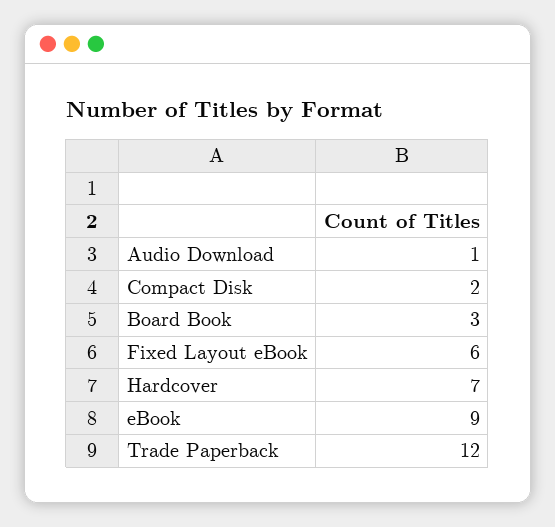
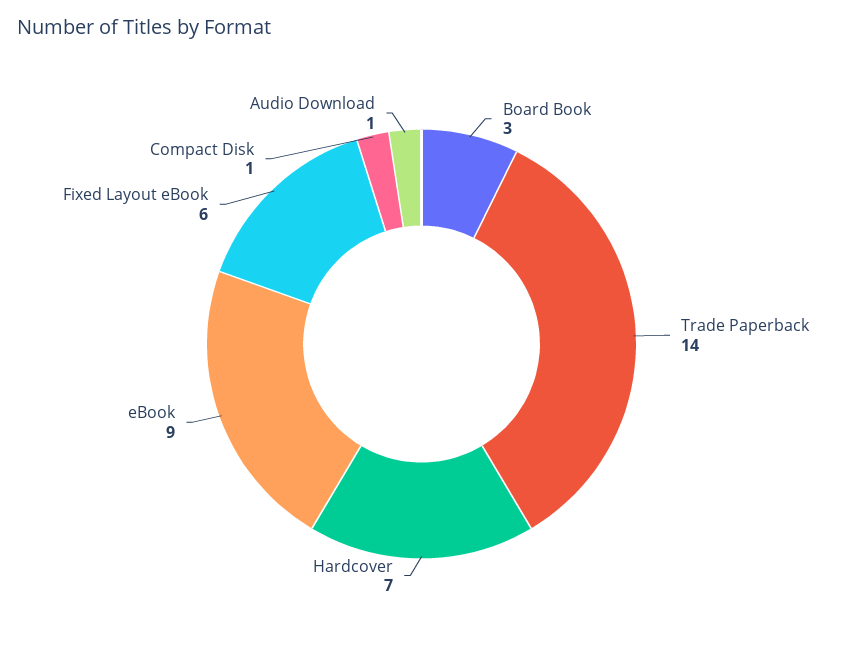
  {
    "Audio Download": 1,
-   "Compact Disk": 2,
+   "Compact Disk": 1,
    "Board Book": 3,
    "Fixed Layout eBook": 6,
    "Hardcover": 7,
    "eBook": 9,
-   "Trade Paperback": 12
+   "Trade Paperback": 14
  }

